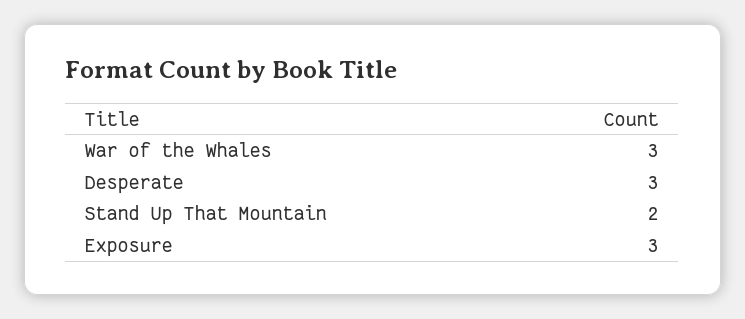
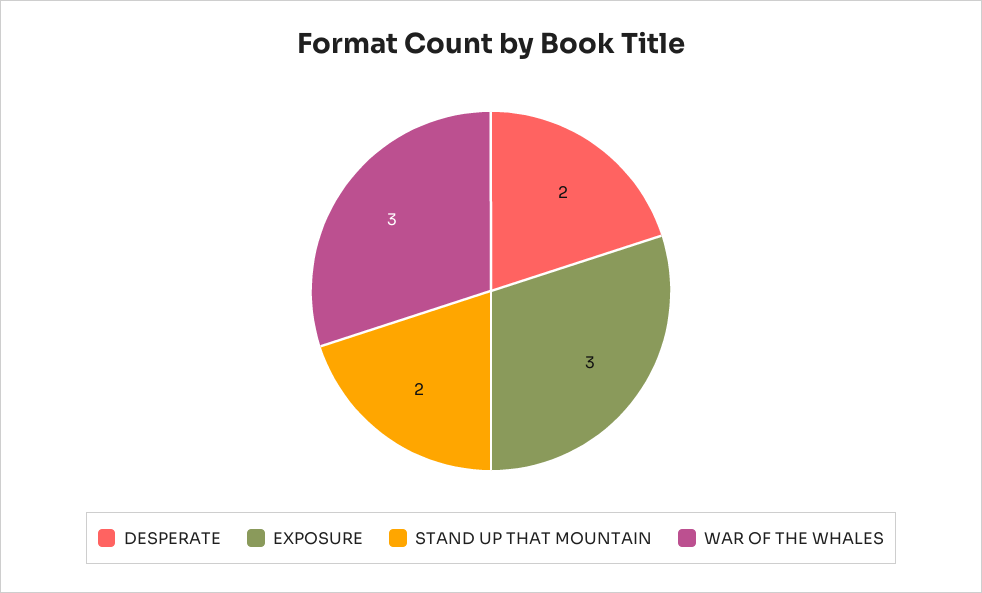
  {
    "War of the Whales": 3,
-   "Desperate": 3,
+   "Desperate": 2,
    "Stand Up That Mountain": 2,
    "Exposure": 3
  }

